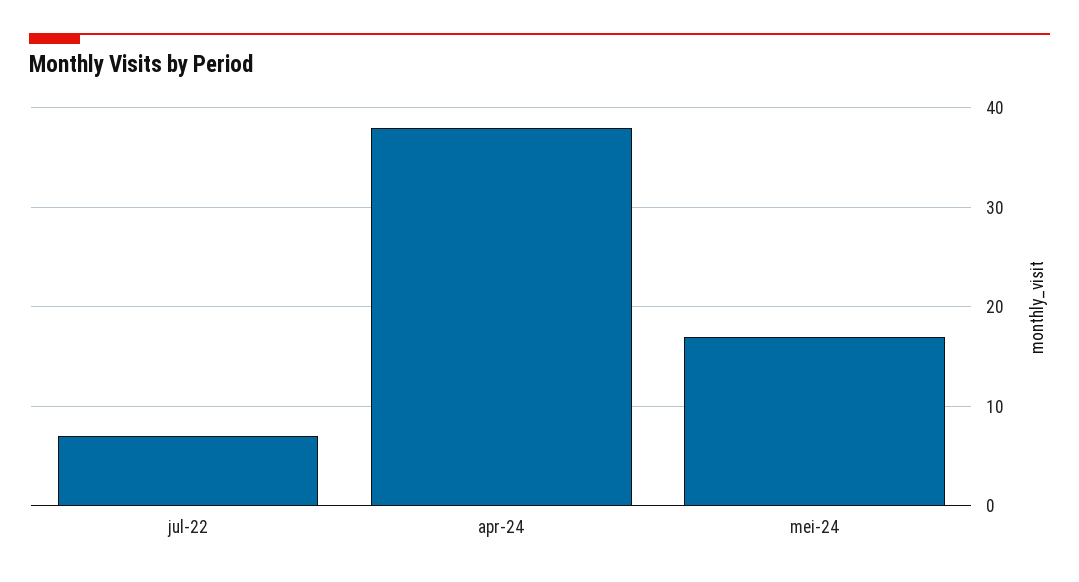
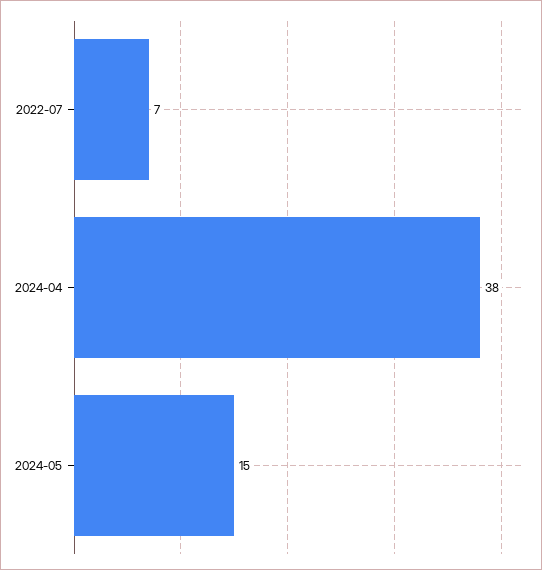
  {
    "jul-22": 7,
    "apr-24": 38,
-   "mei-24": 17
+   "mei-24": 15
  }

